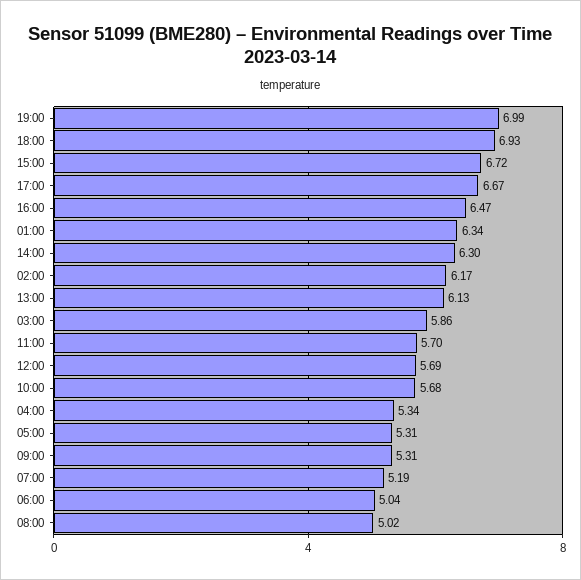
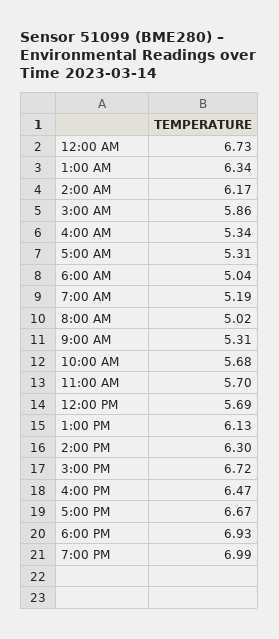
  {
    "19:00": 6.99,
    "18:00": 6.93,
    "15:00": 6.72,
    "17:00": 6.67,
    "16:00": 6.47,
    "01:00": 6.34,
    "14:00": 6.3,
    "02:00": 6.17,
    "13:00": 6.13,
    "03:00": 5.86,
    "11:00": 5.7,
    "12:00": 5.69,
    "10:00": 5.68,
    "04:00": 5.34,
    "05:00": 5.31,
    "09:00": 5.31,
    "07:00": 5.19,
    "06:00": 5.04,
-   "08:00": 5.02
+   "08:00": 5.02,
+   "12:00 AM": 6.73
  }

